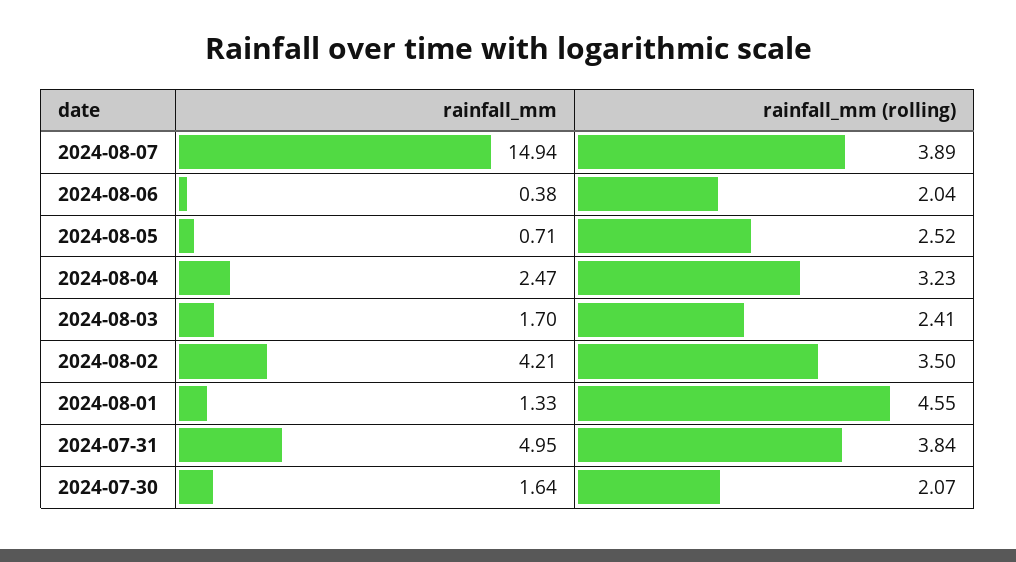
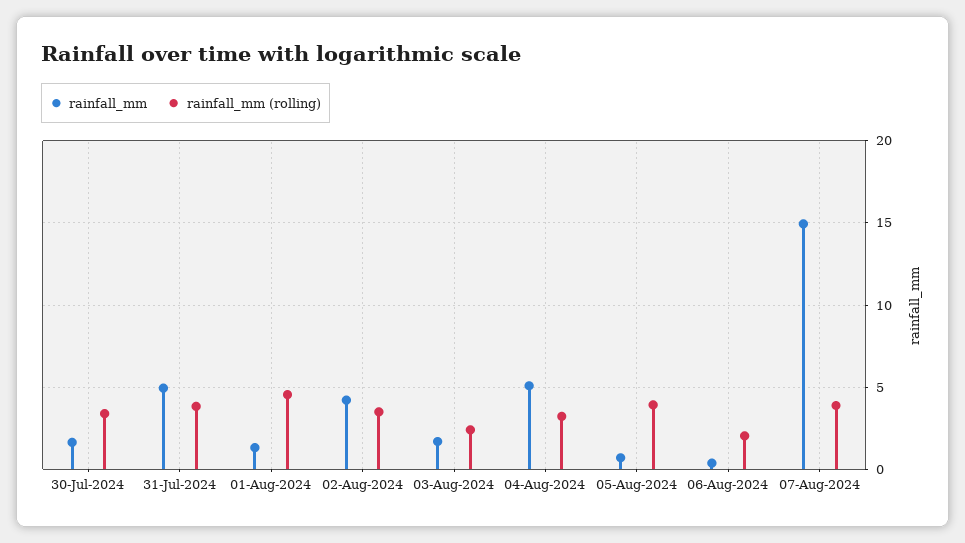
  {
    "rainfall_mm": {
      "2024-08-07": 14.94,
      "2024-08-06": 0.38,
      "2024-08-05": 0.71,
-     "2024-08-04": 2.47,
+     "2024-08-04": 5,
      "2024-08-03": 1.7,
      "2024-08-02": 4.21,
      "2024-08-01": 1.33,
      "2024-07-31": 4.95,
      "2024-07-30": 1.64
    },
    "rainfall_mm (rolling)": {
      "2024-08-07": 3.89,
      "2024-08-06": 2.04,
-     "2024-08-05": 2.52,
+     "2024-08-05": 4,
      "2024-08-04": 3.23,
      "2024-08-03": 2.41,
      "2024-08-02": 3.5,
      "2024-08-01": 4.55,
      "2024-07-31": 3.84,
-     "2024-07-30": 2.07
+     "2024-07-30": 3.5
    }
  }

